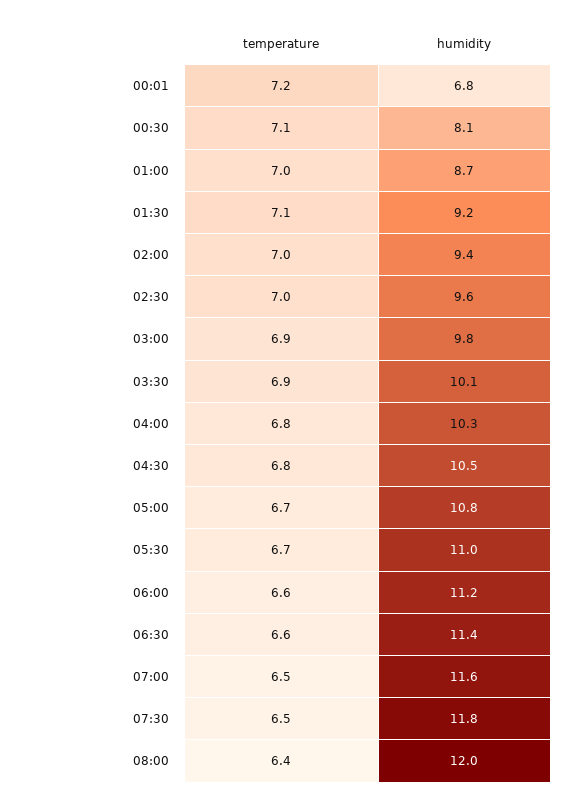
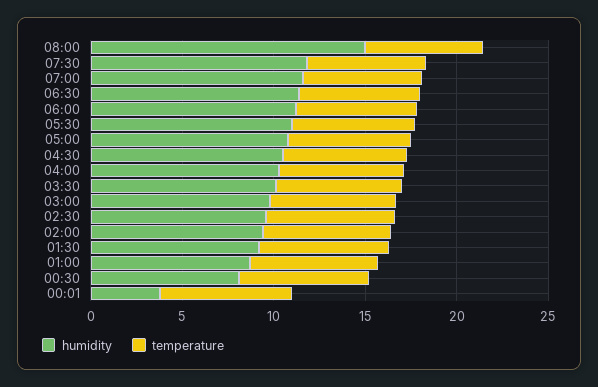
  {
    "temperature": {
      "00:01": 7.2,
      "00:30": 7.1,
      "01:00": 7,
      "01:30": 7.1,
      "02:00": 7,
      "02:30": 7,
      "03:00": 6.9,
      "03:30": 6.9,
      "04:00": 6.8,
      "04:30": 6.8,
      "05:00": 6.7,
      "05:30": 6.7,
      "06:00": 6.6,
      "06:30": 6.6,
      "07:00": 6.5,
      "07:30": 6.5,
      "08:00": 6.4
    },
    "humidity": {
-     "00:01": 6.8,
+     "00:01": 4,
      "00:30": 8.1,
      "01:00": 8.7,
      "01:30": 9.2,
      "02:00": 9.4,
      "02:30": 9.6,
      "03:00": 9.8,
      "03:30": 10.1,
      "04:00": 10.3,
      "04:30": 10.5,
      "05:00": 10.8,
      "05:30": 11,
      "06:00": 11.2,
      "06:30": 11.4,
      "07:00": 11.6,
      "07:30": 11.8,
-     "08:00": 12
+     "08:00": 15
    }
  }

